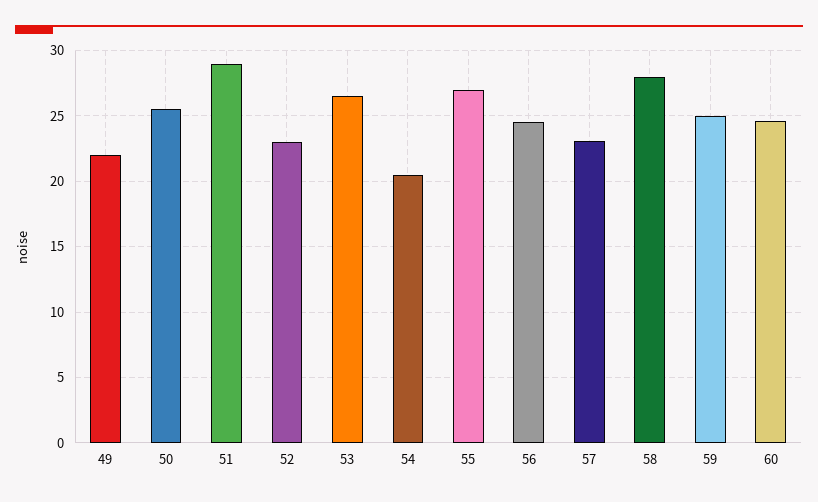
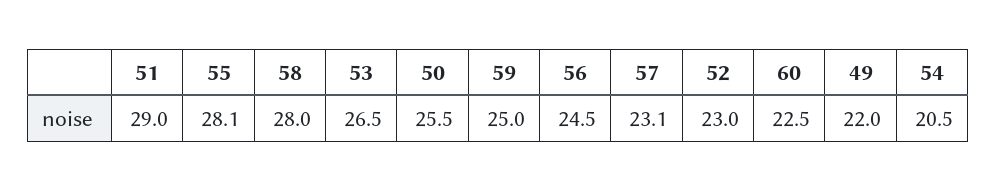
  {
    "49": 22,
    "50": 25.5,
    "51": 29,
    "52": 23,
    "53": 26.5,
    "54": 20.5,
-   "55": 27,
+   "55": 28.1,
    "56": 24.5,
    "57": 23.1,
    "58": 28,
    "59": 25,
-   "60": 24.5
+   "60": 22.5
  }

